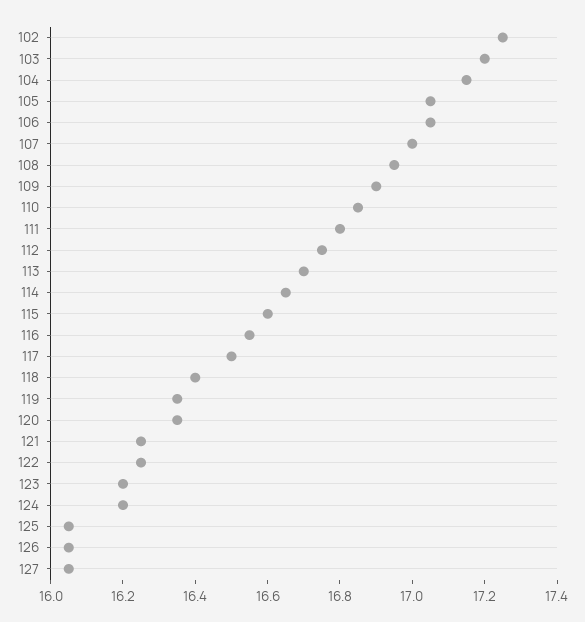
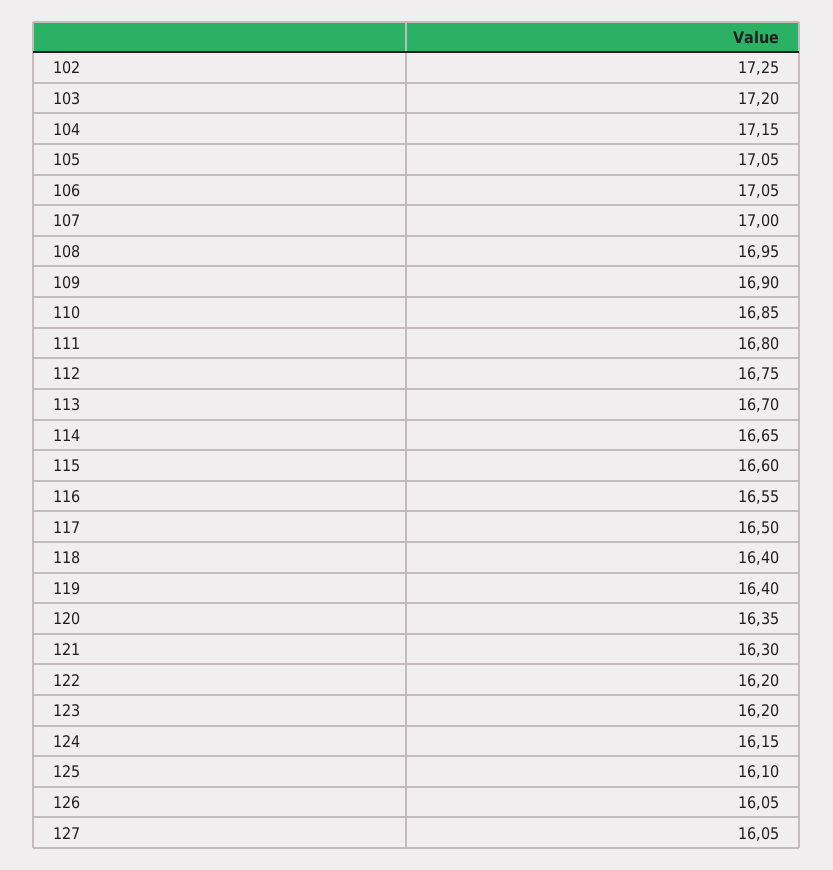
  {
    "102": 17.25,
    "103": 17.2,
    "104": 17.15,
    "105": 17.05,
    "106": 17.05,
    "107": 17,
    "108": 16.95,
    "109": 16.9,
    "110": 16.85,
    "111": 16.8,
    "112": 16.75,
    "113": 16.7,
    "114": 16.65,
    "115": 16.6,
    "116": 16.55,
    "117": 16.5,
    "118": 16.4,
-   "119": 16.35,
+   "119": 16.4,
    "120": 16.35,
-   "121": 16.25,
+   "121": 16.3,
-   "122": 16.25,
+   "122": 16.2,
    "123": 16.2,
-   "124": 16.2,
+   "124": 16.15,
-   "125": 16.05,
+   "125": 16.1,
    "126": 16.05,
    "127": 16.05
  }

